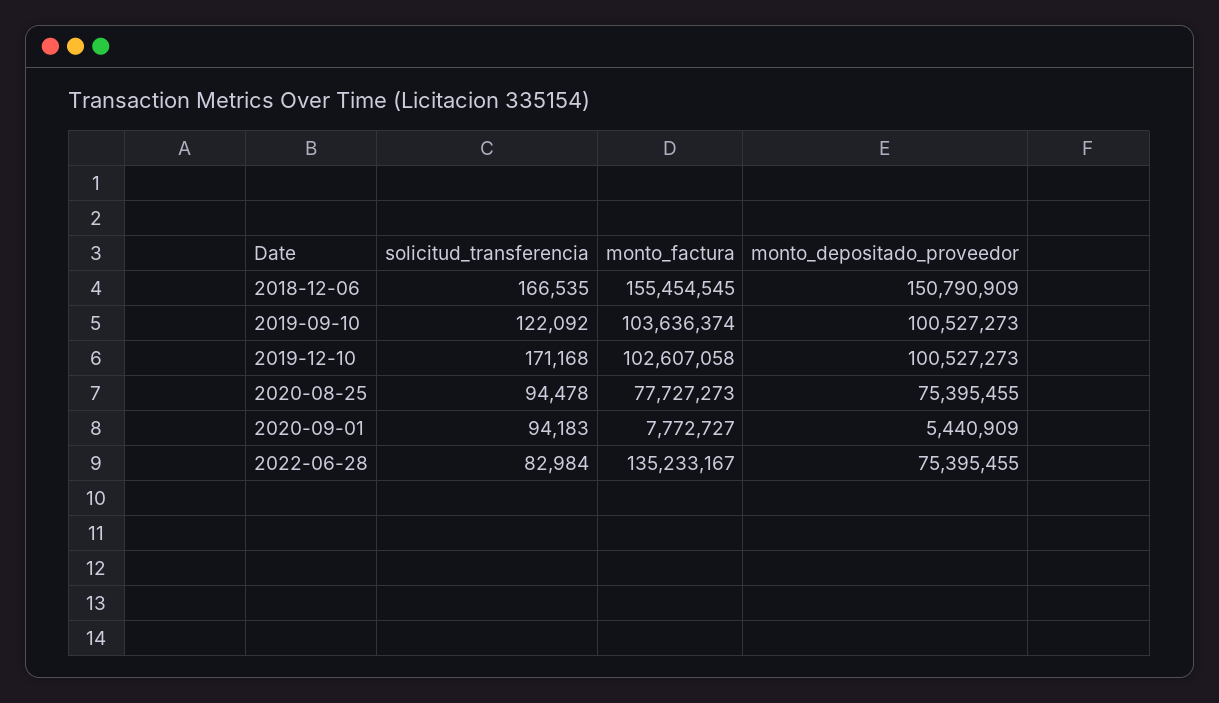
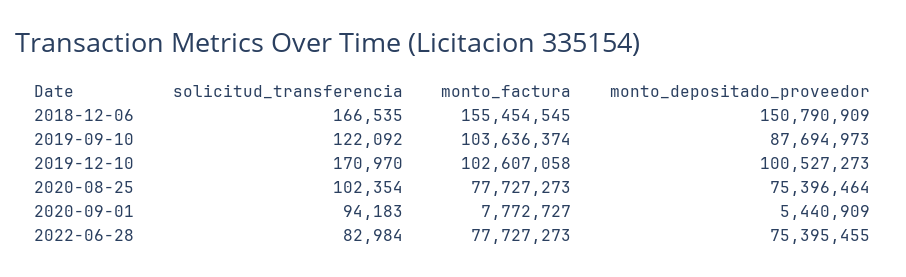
  {
    "solicitud_transferencia": {
      "2018-12-06": 166535,
      "2019-09-10": 122092,
-     "2019-12-10": 171168,
+     "2019-12-10": 170970,
-     "2020-08-25": 94478,
+     "2020-08-25": 102354,
      "2020-09-01": 94183,
      "2022-06-28": 82984
    },
    "monto_factura": {
      "2018-12-06": 155454545,
      "2019-09-10": 103636374,
      "2019-12-10": 102607058,
      "2020-08-25": 77727273,
      "2020-09-01": 7772727,
-     "2022-06-28": 135233167
+     "2022-06-28": 77727273
    },
    "monto_depositado_proveedor": {
      "2018-12-06": 150790909,
-     "2019-09-10": 100527273,
+     "2019-09-10": 87694973,
      "2019-12-10": 100527273,
-     "2020-08-25": 75395455,
+     "2020-08-25": 75396464,
      "2020-09-01": 5440909,
      "2022-06-28": 75395455
    }
  }

